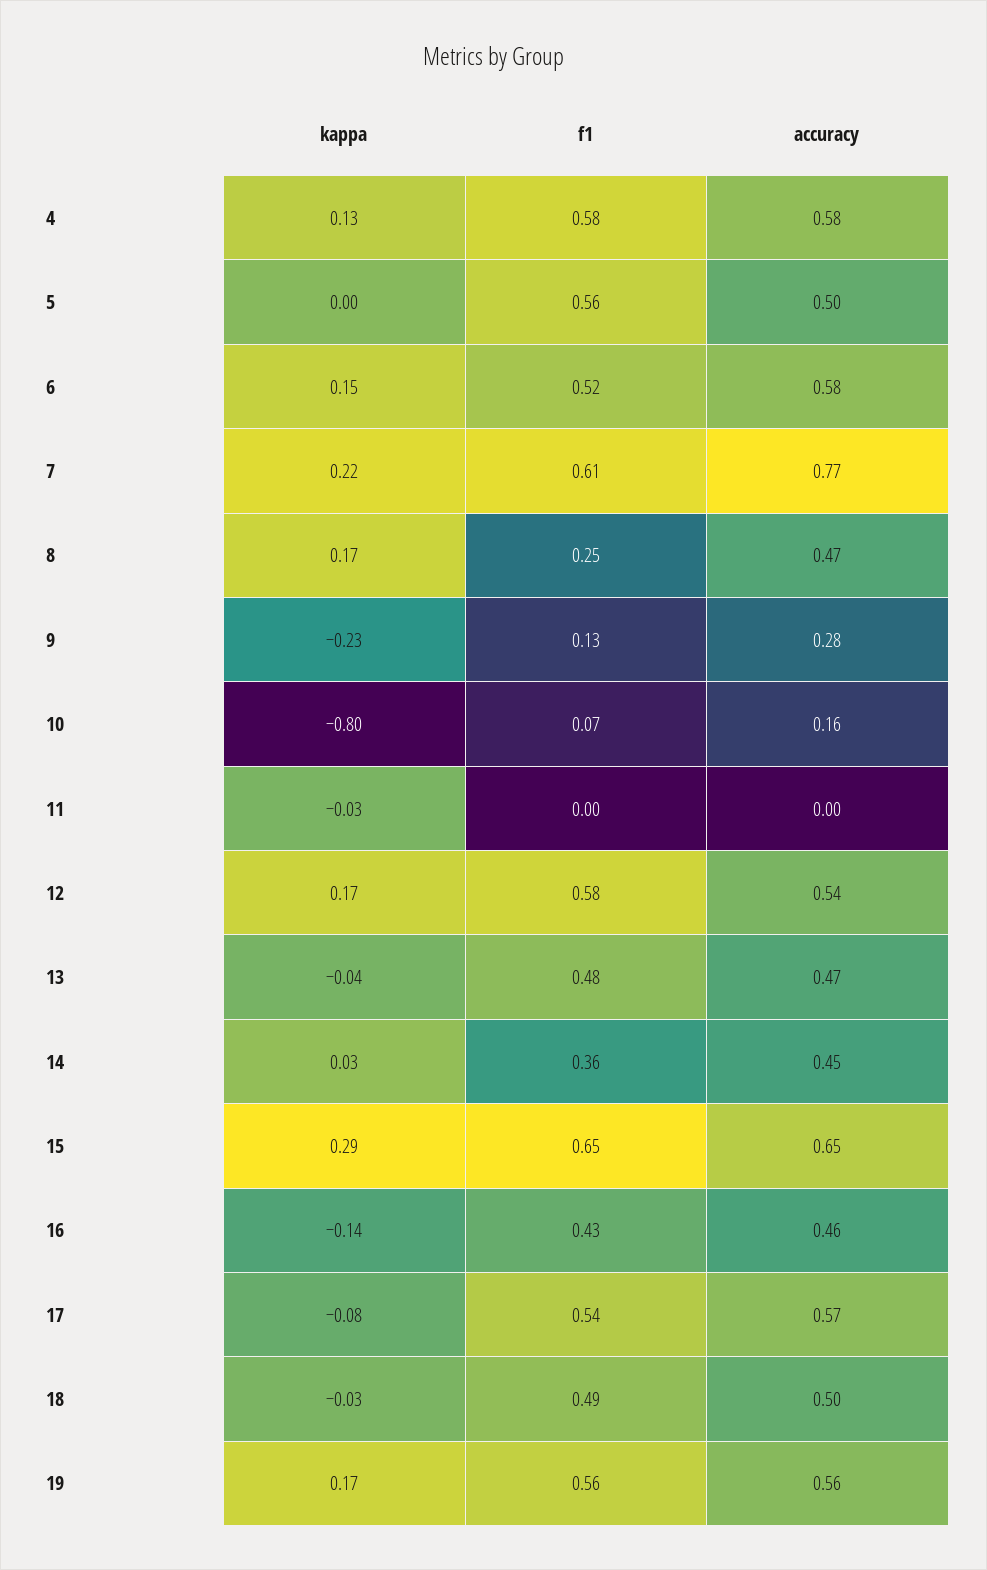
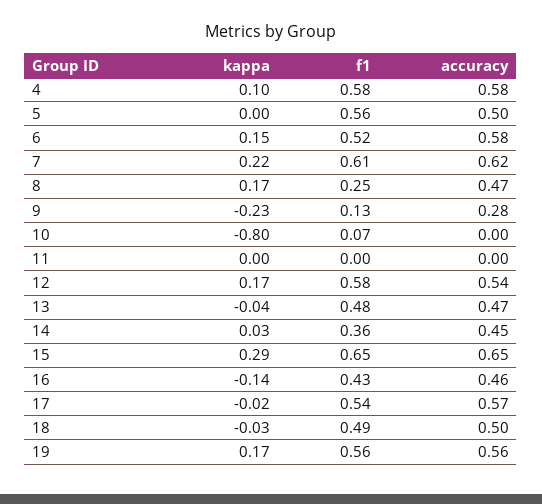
  {
    "kappa": {
-     "4": 0.13,
+     "4": 0.1,
      "5": 0,
      "6": 0.15,
      "7": 0.22,
      "8": 0.17,
      "9": -0.23,
      "10": -0.8,
-     "11": -0.03,
+     "11": 0,
      "12": 0.17,
      "13": -0.04,
      "14": 0.03,
      "15": 0.29,
      "16": -0.14,
-     "17": -0.08,
+     "17": -0.02,
      "18": -0.03,
      "19": 0.17
    },
    "f1": {
      "4": 0.58,
      "5": 0.56,
      "6": 0.52,
      "7": 0.61,
      "8": 0.25,
      "9": 0.13,
      "10": 0.07,
      "11": 0,
      "12": 0.58,
      "13": 0.48,
      "14": 0.36,
      "15": 0.65,
      "16": 0.43,
      "17": 0.54,
      "18": 0.49,
      "19": 0.56
    },
    "accuracy": {
      "4": 0.58,
      "5": 0.5,
      "6": 0.58,
-     "7": 0.77,
+     "7": 0.62,
      "8": 0.47,
      "9": 0.28,
-     "10": 0.16,
+     "10": 0,
      "11": 0,
      "12": 0.54,
      "13": 0.47,
      "14": 0.45,
      "15": 0.65,
      "16": 0.46,
      "17": 0.57,
      "18": 0.5,
      "19": 0.56
    }
  }

